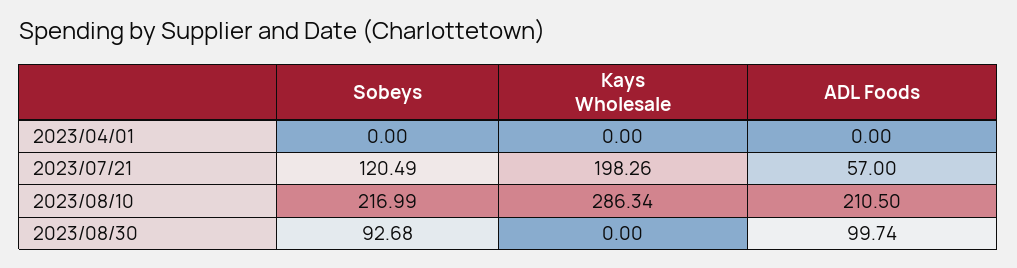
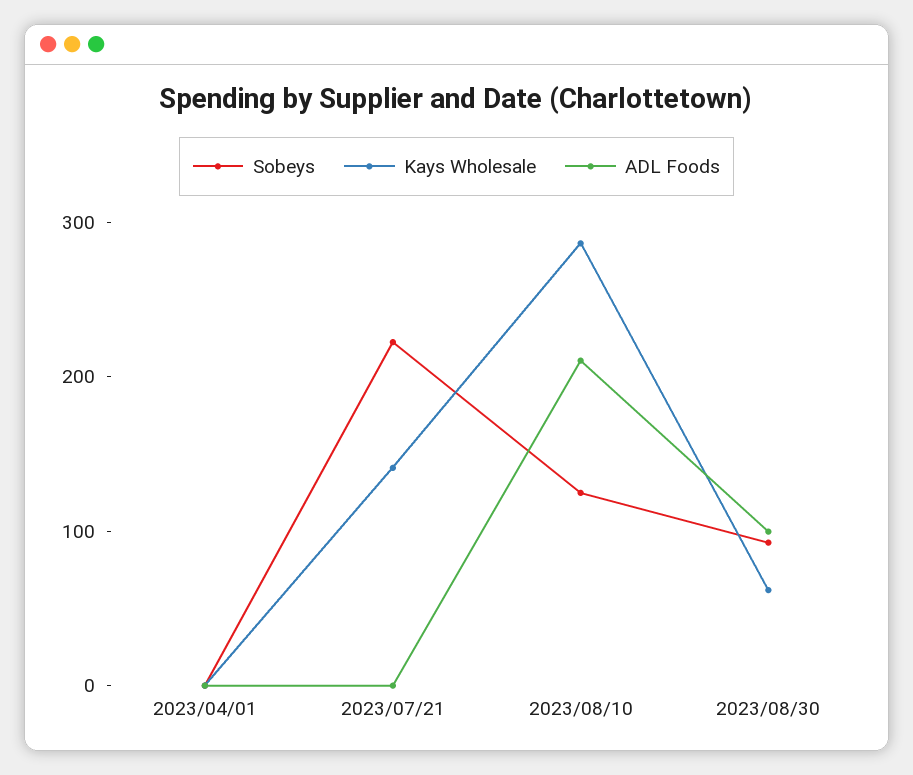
  {
    "Sobeys": {
      "2023/04/01": 0,
-     "2023/07/21": 120.49,
+     "2023/07/21": 220,
-     "2023/08/10": 216.99,
+     "2023/08/10": 120,
      "2023/08/30": 92.68
    },
    "Kays Wholesale": {
      "2023/04/01": 0,
-     "2023/07/21": 198.26,
+     "2023/07/21": 140,
      "2023/08/10": 286.34,
-     "2023/08/30": 0
+     "2023/08/30": 60
    },
    "ADL Foods": {
      "2023/04/01": 0,
-     "2023/07/21": 57,
+     "2023/07/21": 0,
      "2023/08/10": 210.5,
      "2023/08/30": 99.74
    }
  }

